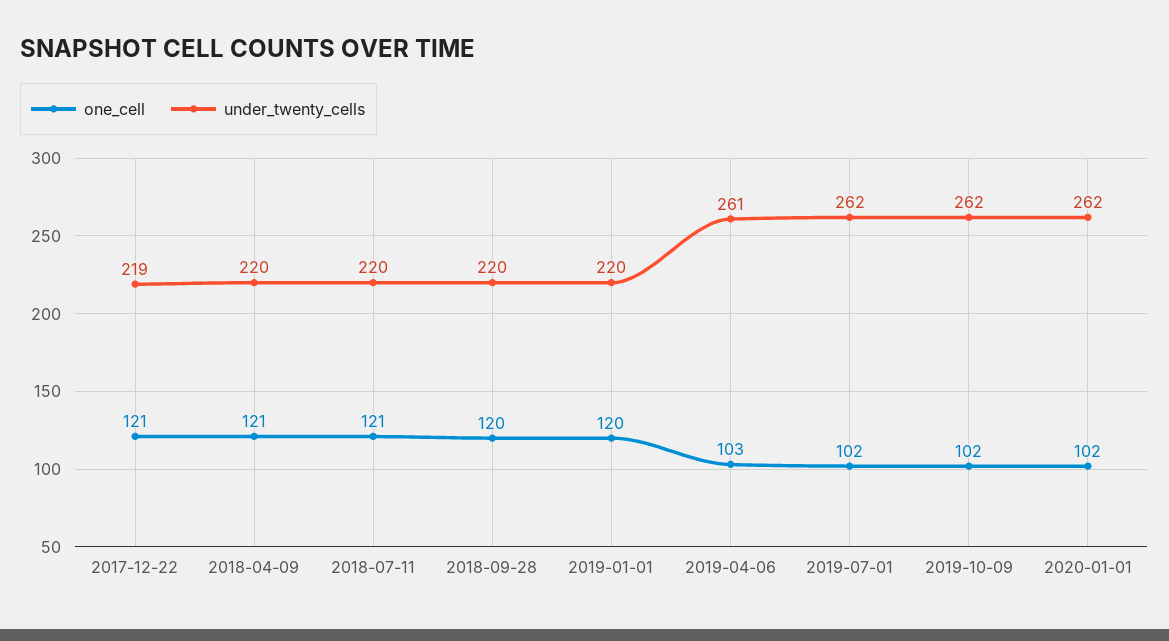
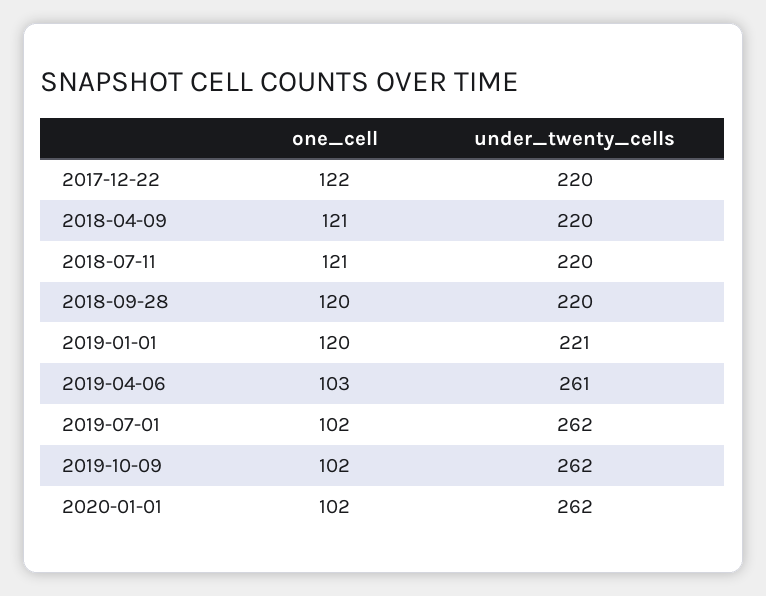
  {
    "one_cell": {
-     "2017-12-22": 121,
+     "2017-12-22": 122,
      "2018-04-09": 121,
      "2018-07-11": 121,
      "2018-09-28": 120,
      "2019-01-01": 120,
      "2019-04-06": 103,
      "2019-07-01": 102,
      "2019-10-09": 102,
      "2020-01-01": 102
    },
    "under_twenty_cells": {
-     "2017-12-22": 219,
+     "2017-12-22": 220,
      "2018-04-09": 220,
      "2018-07-11": 220,
      "2018-09-28": 220,
-     "2019-01-01": 220,
+     "2019-01-01": 221,
      "2019-04-06": 261,
      "2019-07-01": 262,
      "2019-10-09": 262,
      "2020-01-01": 262
    }
  }

